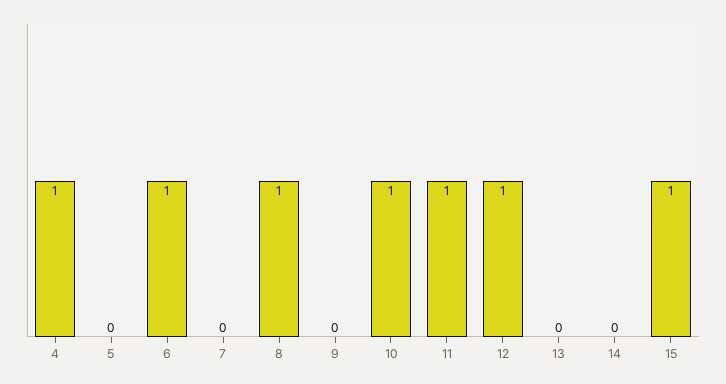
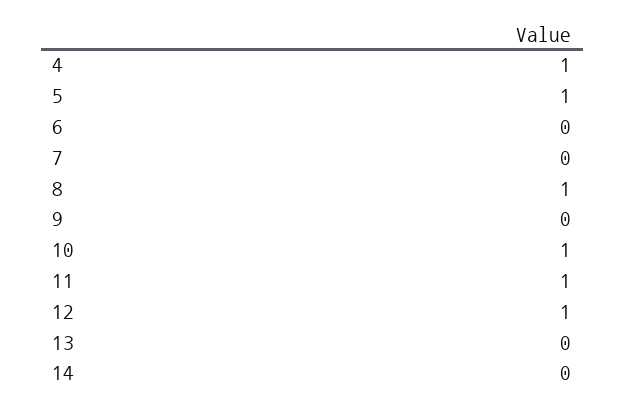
  {
    "4": 1,
-   "5": 0,
+   "5": 1,
-   "6": 1,
+   "6": 0,
    "7": 0,
    "8": 1,
    "9": 0,
    "10": 1,
    "11": 1,
    "12": 1,
    "13": 0,
-   "14": 0,
+   "14": 0
-   "15": 1
  }

